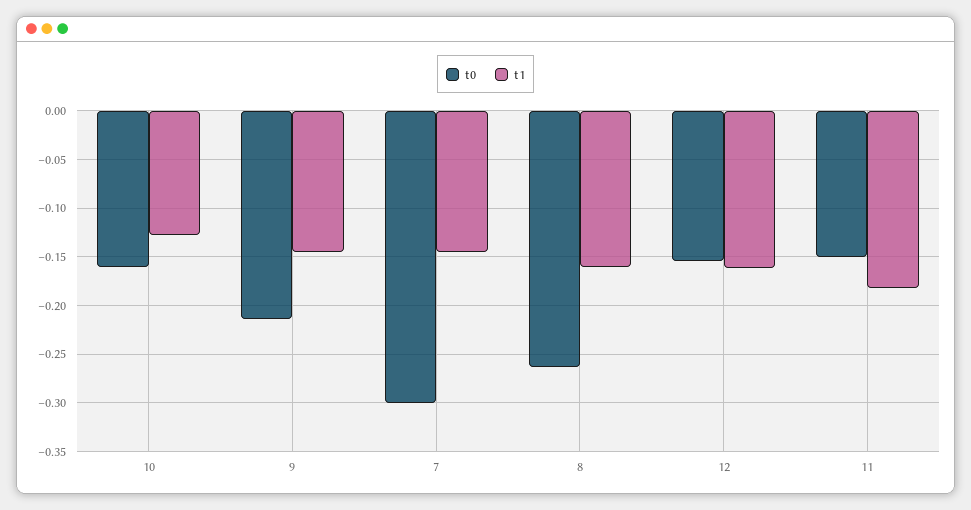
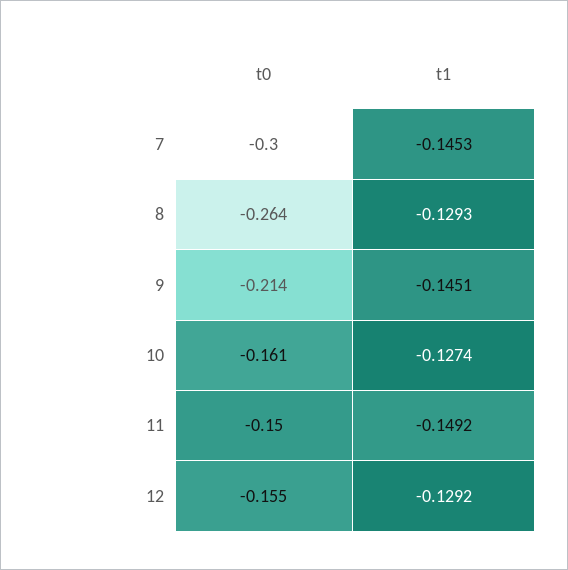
  {
    "t0": {
      "10": -0.161,
      "9": -0.214,
      "7": -0.3,
      "8": -0.264,
      "12": -0.155,
      "11": -0.15
    },
    "t1": {
      "10": -0.1274,
      "9": -0.1451,
      "7": -0.1453,
-     "8": -0.16,
+     "8": -0.1293,
-     "12": -0.16,
+     "12": -0.1292,
-     "11": -0.18
+     "11": -0.1492
    }
  }

